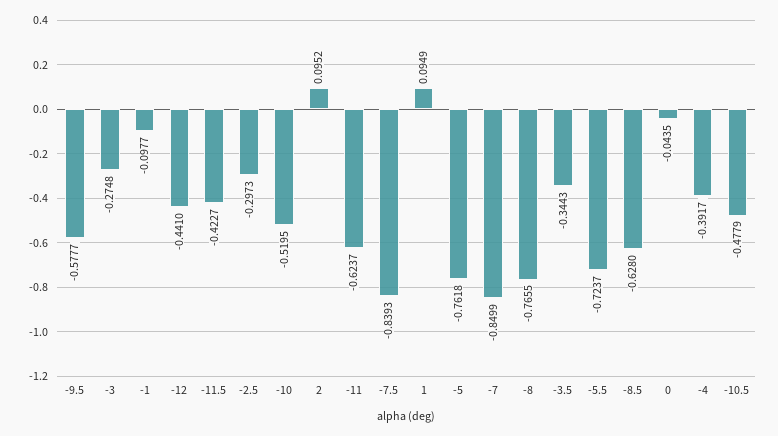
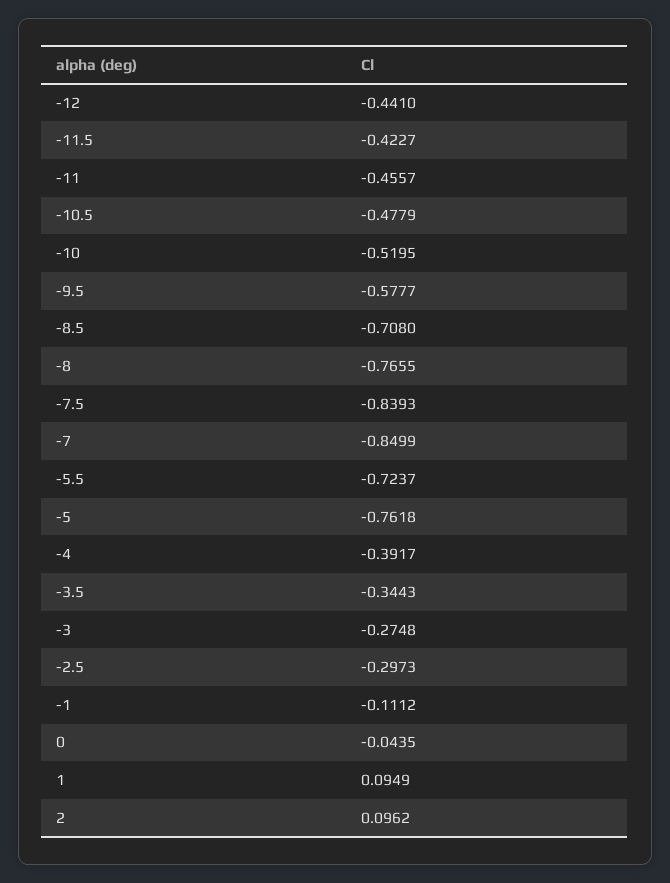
  {
    "-9.5": -0.5777,
    "-3": -0.2748,
-   "-1": -0.0977,
+   "-1": -0.1112,
    "-12": -0.441,
    "-11.5": -0.4227,
    "-2.5": -0.2973,
    "-10": -0.5195,
-   "2": 0.0952,
+   "2": 0.0962,
-   "-11": -0.6237,
+   "-11": -0.4557,
    "-7.5": -0.8393,
    "1": 0.0949,
    "-5": -0.7618,
    "-7": -0.8499,
    "-8": -0.7655,
    "-3.5": -0.3443,
    "-5.5": -0.7237,
-   "-8.5": -0.628,
+   "-8.5": -0.708,
    "0": -0.0435,
    "-4": -0.3917,
    "-10.5": -0.4779
  }

